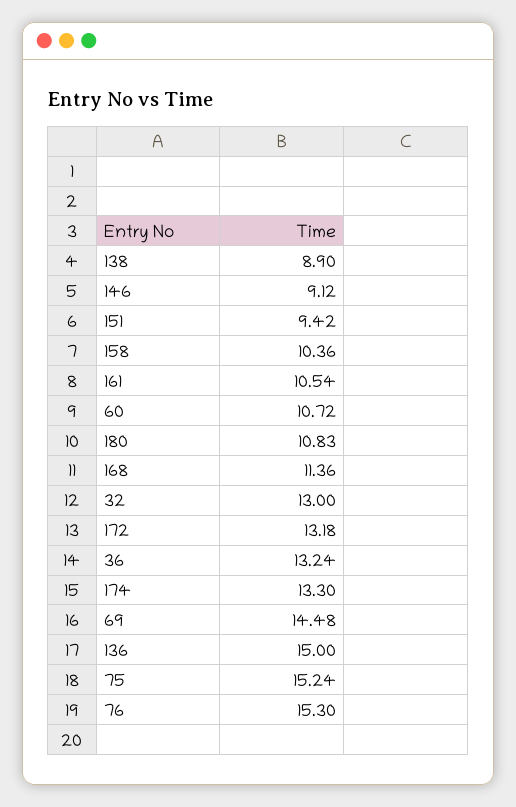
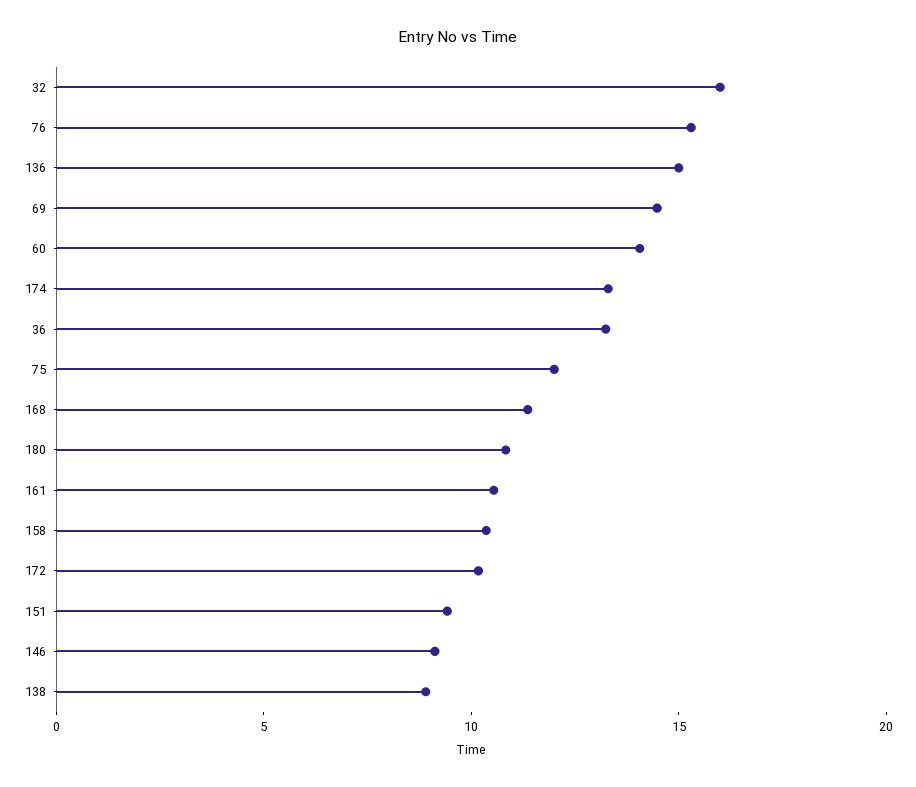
  {
    "138": 8.9,
    "146": 9.12,
    "151": 9.42,
    "158": 10.36,
    "161": 10.54,
-   "60": 10.72,
+   "60": 14,
    "180": 10.83,
    "168": 11.36,
-   "32": 13,
+   "32": 16,
-   "172": 13.18,
+   "172": 10,
    "36": 13.24,
    "174": 13.3,
    "69": 14.48,
    "136": 15,
-   "75": 15.24,
+   "75": 12,
    "76": 15.3
  }

